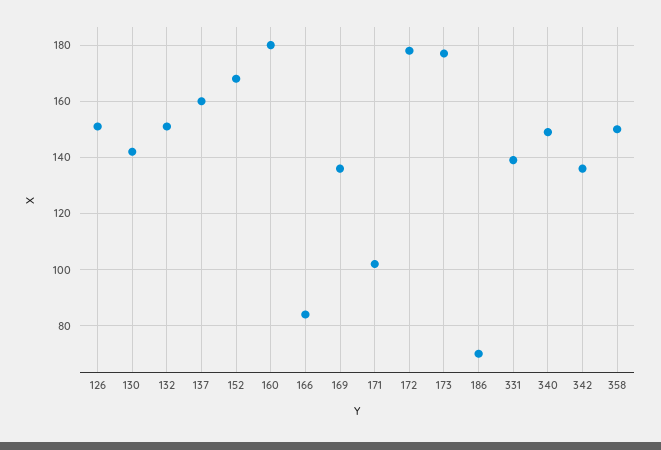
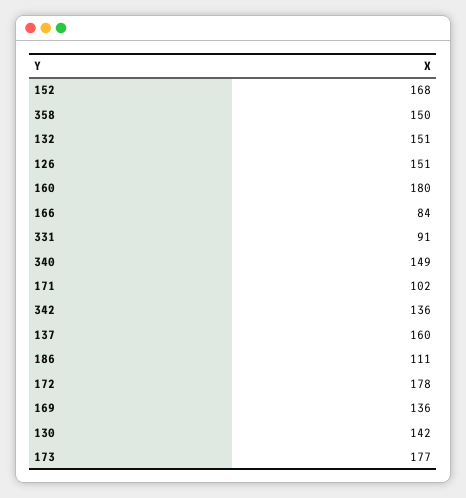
  {
    "126": 151,
    "130": 142,
    "132": 151,
    "137": 160,
    "152": 168,
    "160": 180,
    "166": 84,
    "169": 136,
    "171": 102,
    "172": 178,
    "173": 177,
-   "186": 70,
+   "186": 111,
-   "331": 140,
+   "331": 91,
    "340": 149,
    "342": 136,
    "358": 150
  }

